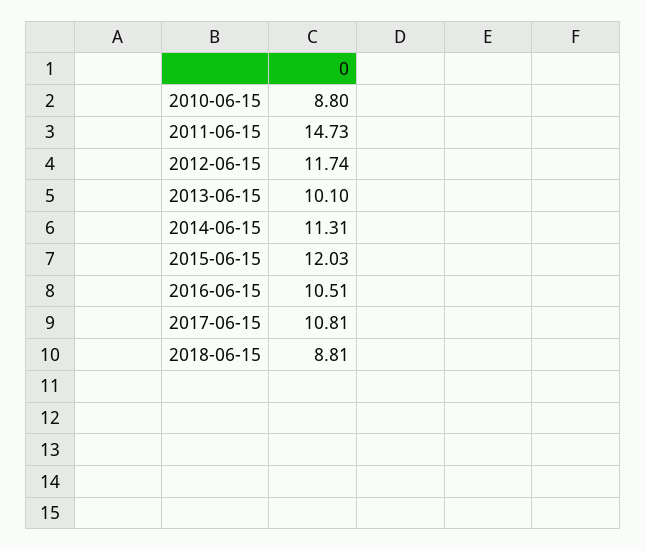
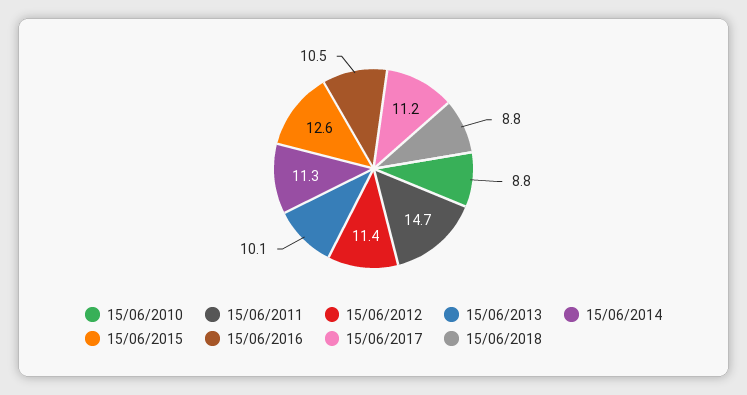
  {
    "2010-06-15": 8.8,
    "2011-06-15": 14.73,
-   "2012-06-15": 11.74,
+   "2012-06-15": 11.4,
    "2013-06-15": 10.1,
    "2014-06-15": 11.31,
-   "2015-06-15": 12.03,
+   "2015-06-15": 12.6,
    "2016-06-15": 10.51,
-   "2017-06-15": 10.81,
+   "2017-06-15": 11.2,
    "2018-06-15": 8.81
  }

